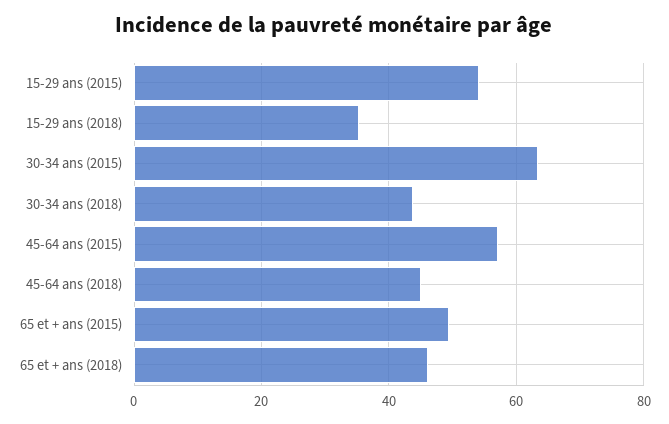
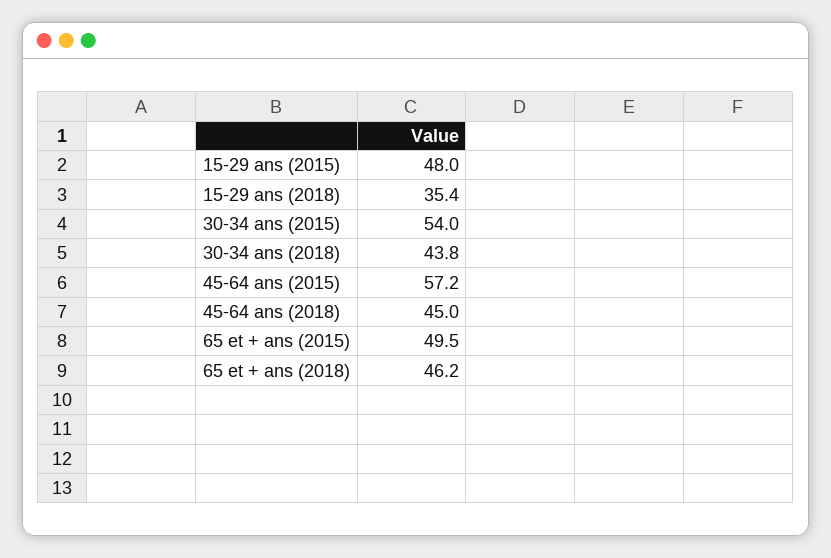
  {
-   "15-29 ans (2015)": 54,
+   "15-29 ans (2015)": 48,
    "15-29 ans (2018)": 35.4,
-   "30-34 ans (2015)": 64,
+   "30-34 ans (2015)": 54,
    "30-34 ans (2018)": 43.8,
    "45-64 ans (2015)": 57.2,
    "45-64 ans (2018)": 45,
    "65 et + ans (2015)": 49.5,
    "65 et + ans (2018)": 46.2
  }

